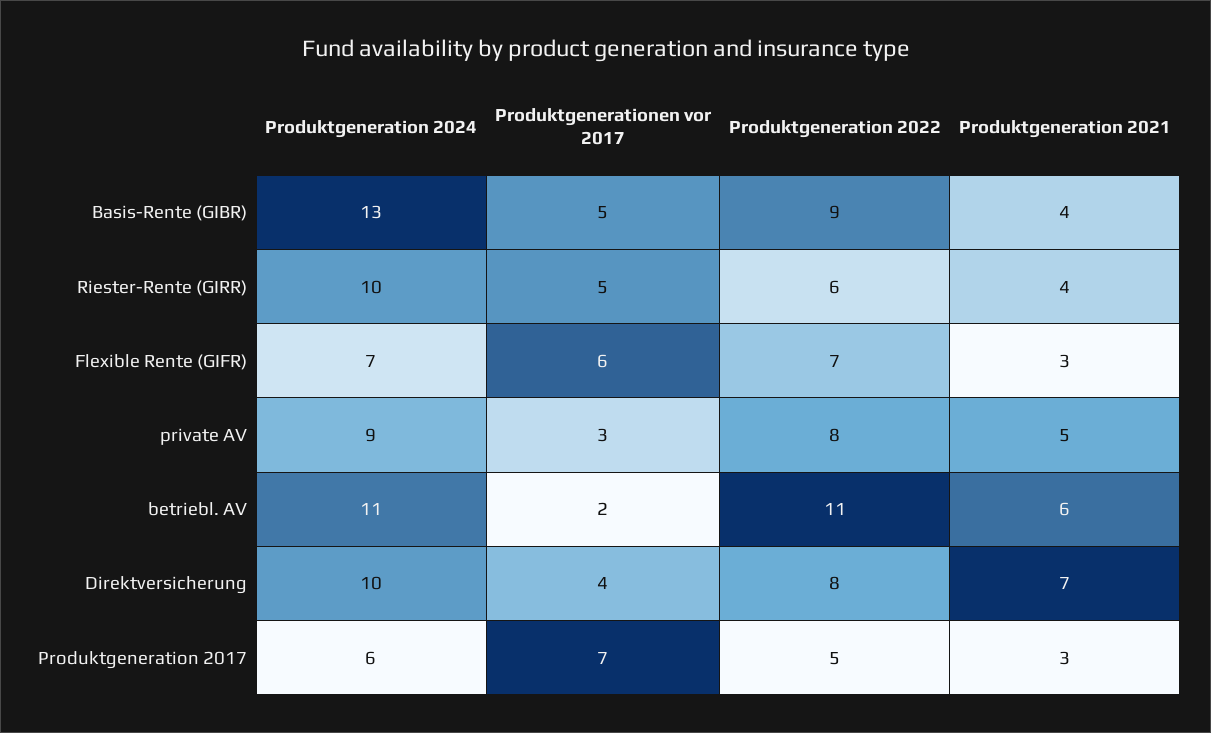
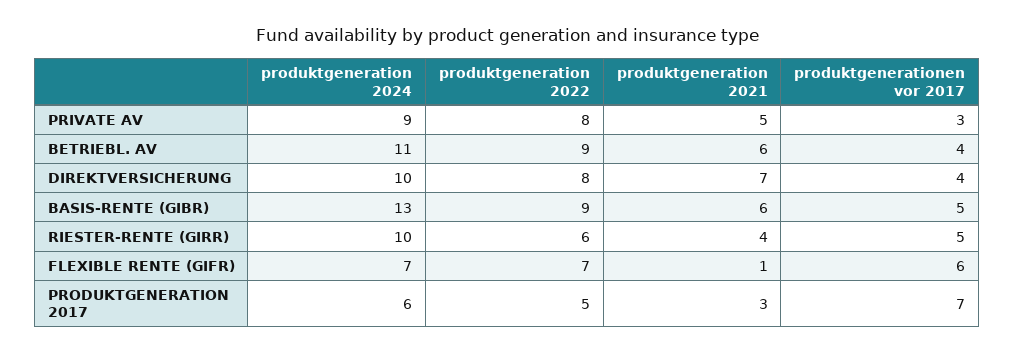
  {
    "Produktgeneration 2024": {
      "Basis-Rente (GIBR)": 13,
      "Riester-Rente (GIRR)": 10,
      "Flexible Rente (GIFR)": 7,
      "private AV": 9,
      "betriebl. AV": 11,
      "Direktversicherung": 10,
      "Produktgeneration 2017": 6
    },
    "Produktgenerationen vor 2017": {
      "Basis-Rente (GIBR)": 5,
      "Riester-Rente (GIRR)": 5,
      "Flexible Rente (GIFR)": 6,
      "private AV": 3,
-     "betriebl. AV": 2,
+     "betriebl. AV": 4,
      "Direktversicherung": 4,
      "Produktgeneration 2017": 7
    },
    "Produktgeneration 2022": {
      "Basis-Rente (GIBR)": 9,
      "Riester-Rente (GIRR)": 6,
      "Flexible Rente (GIFR)": 7,
      "private AV": 8,
-     "betriebl. AV": 11,
+     "betriebl. AV": 9,
      "Direktversicherung": 8,
      "Produktgeneration 2017": 5
    },
    "Produktgeneration 2021": {
-     "Basis-Rente (GIBR)": 4,
+     "Basis-Rente (GIBR)": 6,
      "Riester-Rente (GIRR)": 4,
-     "Flexible Rente (GIFR)": 3,
+     "Flexible Rente (GIFR)": 1,
      "private AV": 5,
      "betriebl. AV": 6,
      "Direktversicherung": 7,
      "Produktgeneration 2017": 3
    }
  }

